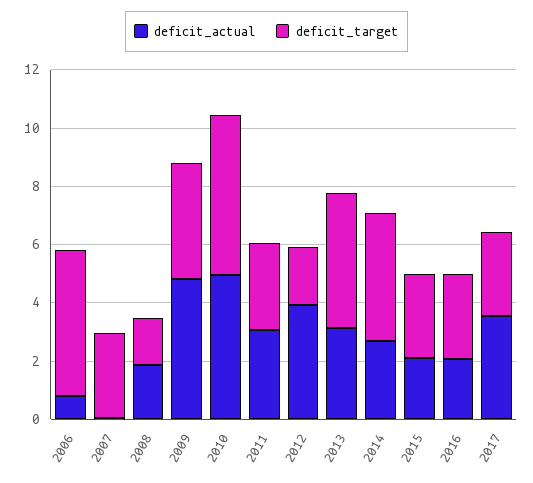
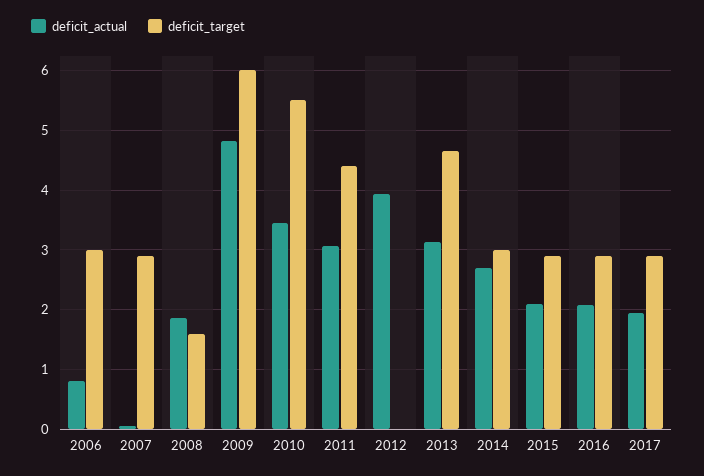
  {
    "deficit_actual": {
      "2006": 0.8,
      "2007": 0,
      "2008": 1.8,
      "2009": 4.8,
-     "2010": 5,
+     "2010": 3.4,
      "2011": 3,
      "2012": 4,
      "2013": 3.2,
      "2014": 2.8,
      "2015": 2.2,
      "2016": 2,
-     "2017": 3.5
+     "2017": 2
    },
    "deficit_target": {
-     "2006": 5,
+     "2006": 3,
      "2007": 3,
      "2008": 1.6,
-     "2009": 4,
+     "2009": 6,
      "2010": 5.6,
-     "2011": 3,
+     "2011": 4.4,
-     "2012": 2,
+     "2012": 0,
      "2013": 4.6,
-     "2014": 4.5,
+     "2014": 3,
      "2015": 3,
      "2016": 3,
      "2017": 3
    }
  }

